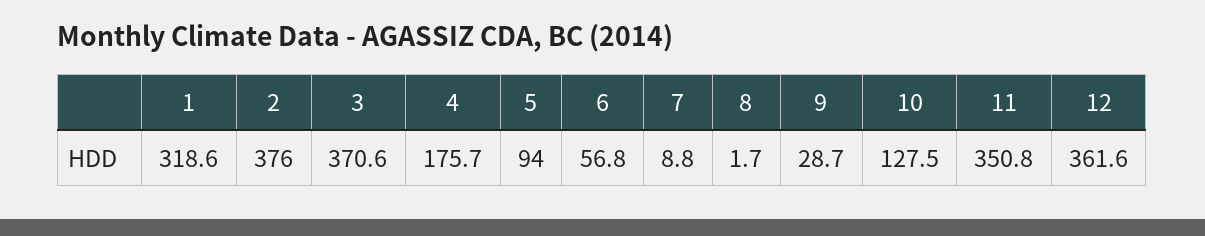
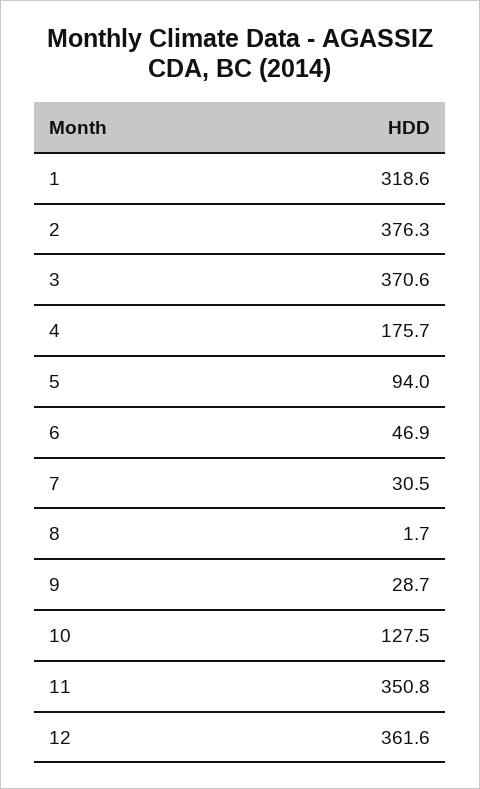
  {
    "1": 318.6,
-   "2": 376,
+   "2": 376.3,
    "3": 370.6,
    "4": 175.7,
    "5": 94,
-   "6": 56.8,
+   "6": 46.9,
-   "7": 8.8,
+   "7": 30.5,
    "8": 1.7,
    "9": 28.7,
    "10": 127.5,
    "11": 350.8,
    "12": 361.6
  }

